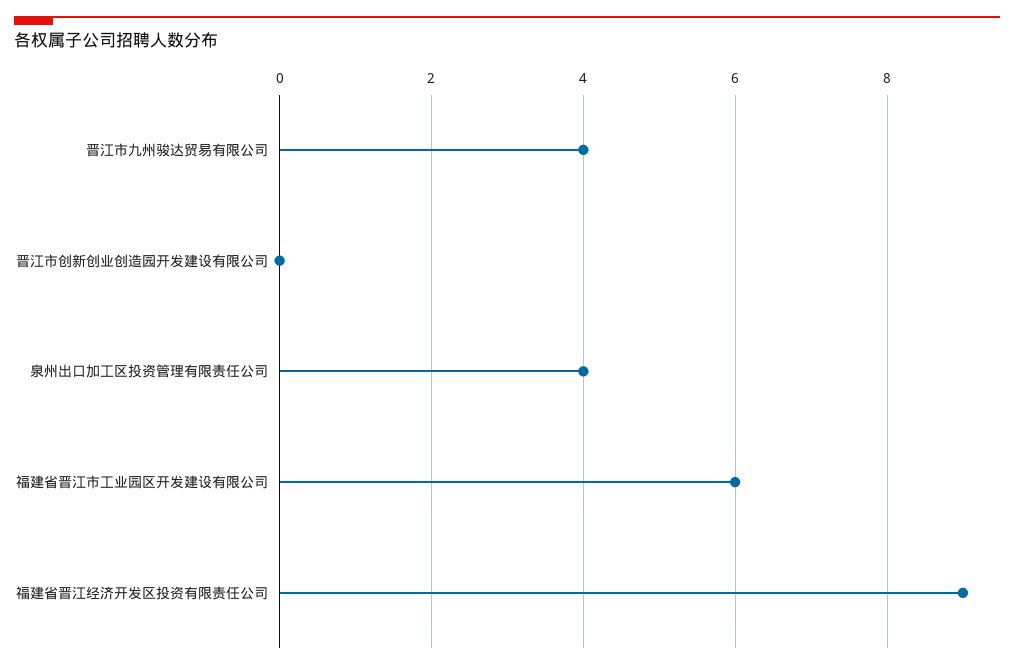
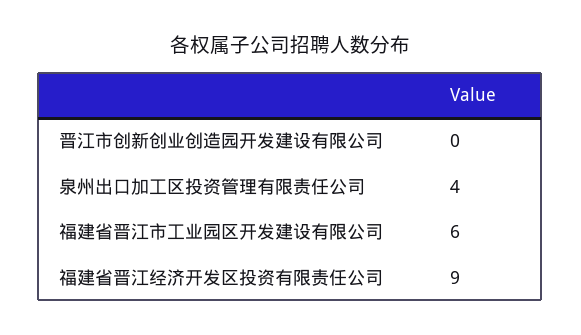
  {
-   "晋江市九州骏达贸易有限公司": 4,
    "晋江市创新创业创造园开发建设有限公司": 0,
    "泉州出口加工区投资管理有限责任公司": 4,
    "福建省晋江市工业园区开发建设有限公司": 6,
    "福建省晋江经济开发区投资有限责任公司": 9
  }

